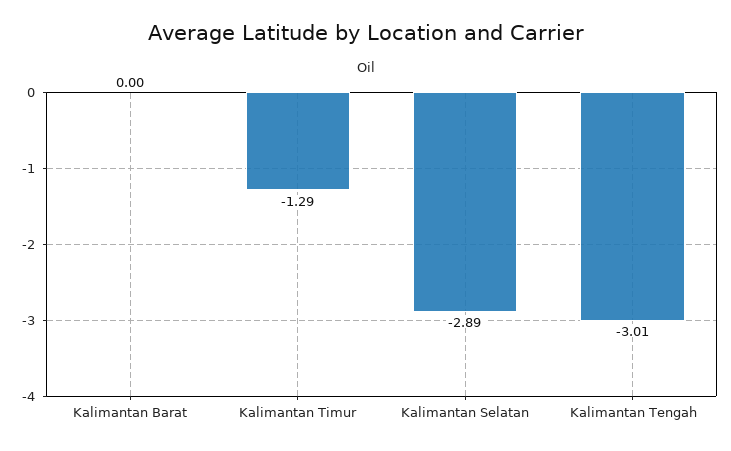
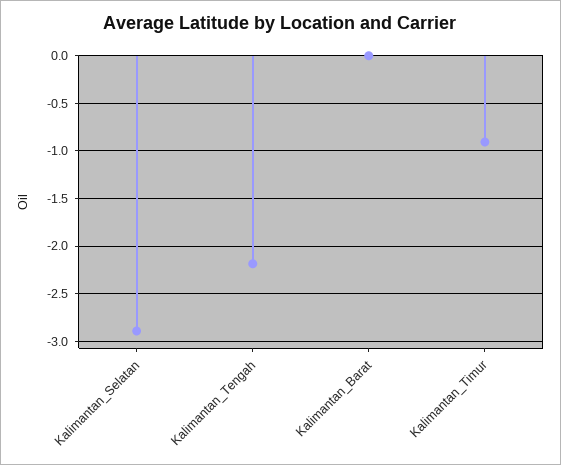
  {
    "Kalimantan Barat": 0,
-   "Kalimantan Timur": -1.29,
+   "Kalimantan Timur": -0.9,
    "Kalimantan Selatan": -2.89,
-   "Kalimantan Tengah": -3.01
+   "Kalimantan Tengah": -2.2
  }

